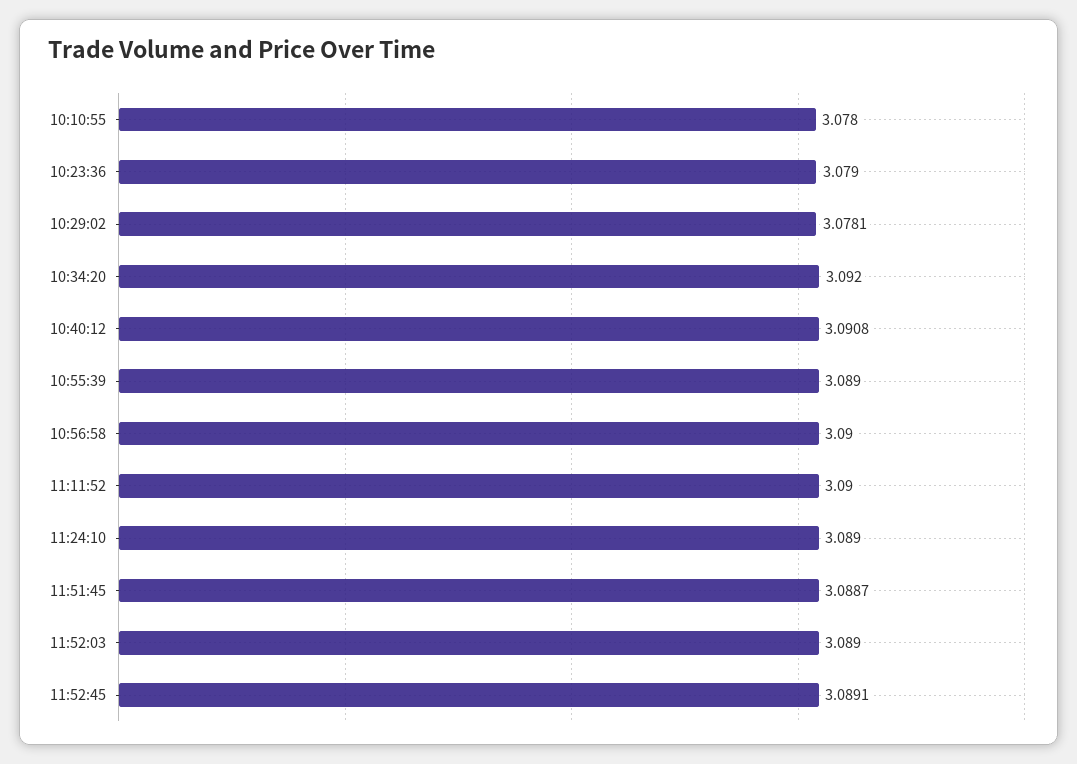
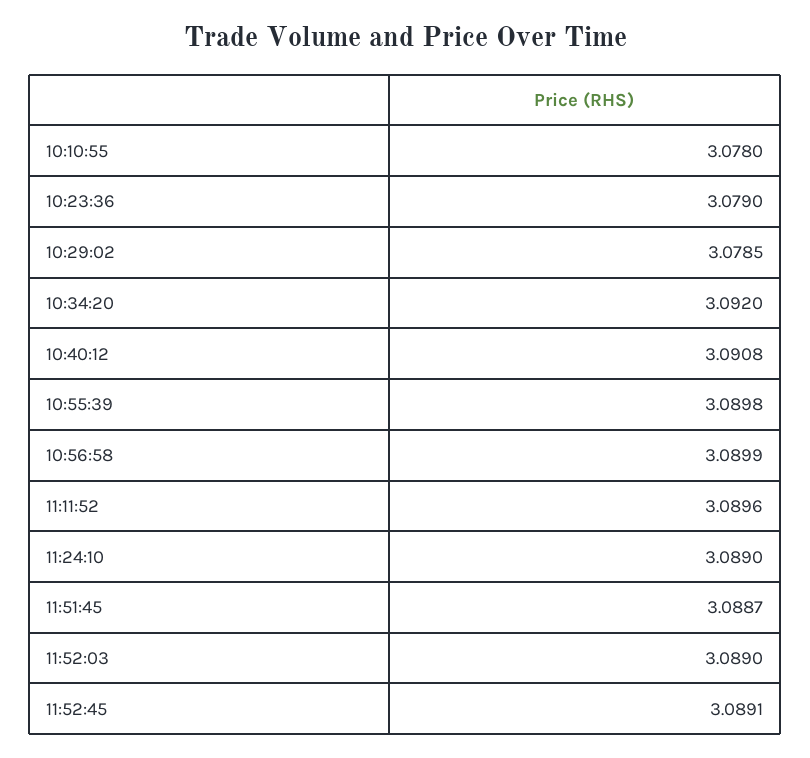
  {
    "10:10:55": 3.078,
    "10:23:36": 3.079,
-   "10:29:02": 3.0781,
+   "10:29:02": 3.0785,
    "10:34:20": 3.092,
    "10:40:12": 3.0908,
-   "10:55:39": 3.089,
+   "10:55:39": 3.0898,
-   "10:56:58": 3.09,
+   "10:56:58": 3.0899,
-   "11:11:52": 3.09,
+   "11:11:52": 3.0896,
    "11:24:10": 3.089,
    "11:51:45": 3.0887,
    "11:52:03": 3.089,
    "11:52:45": 3.0891
  }

